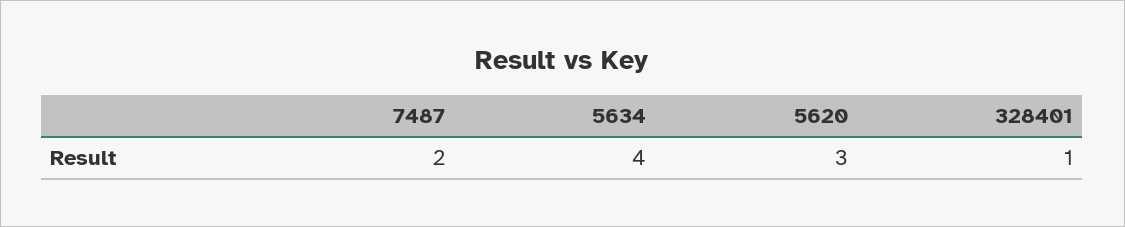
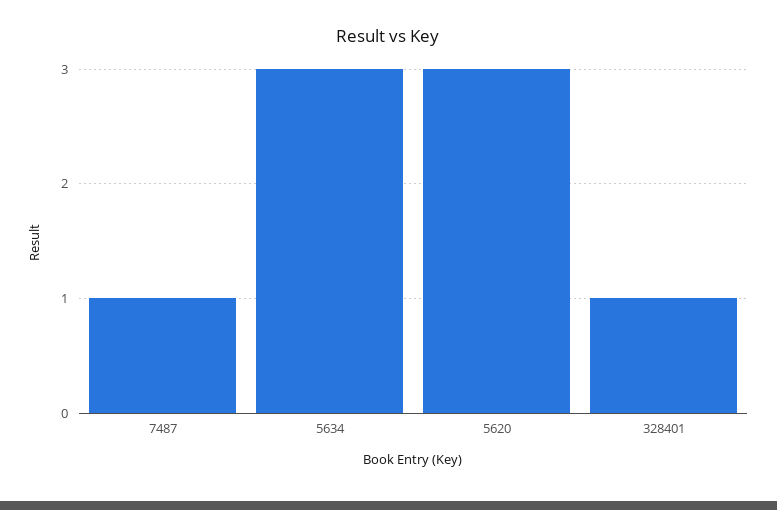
  {
-   "7487": 2,
+   "7487": 1,
-   "5634": 4,
+   "5634": 3,
    "5620": 3,
    "328401": 1
  }

